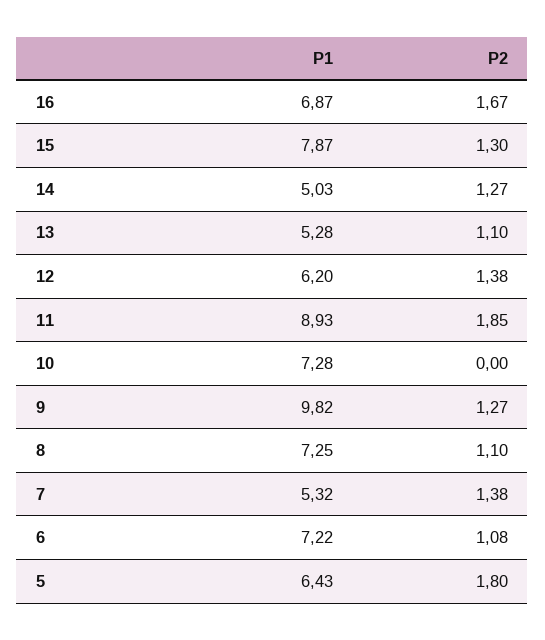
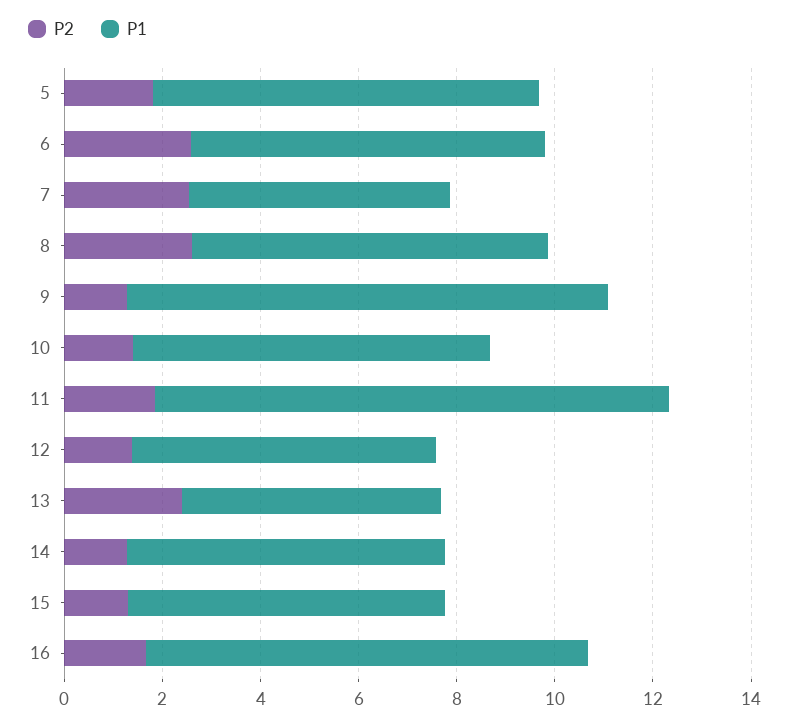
  {
    "P1": {
-     "16": 6.87,
+     "16": 9,
-     "15": 7.87,
+     "15": 6.5,
-     "14": 5.03,
+     "14": 6.5,
      "13": 5.28,
      "12": 6.2,
-     "11": 8.93,
+     "11": 10.5,
      "10": 7.28,
      "9": 9.82,
      "8": 7.25,
      "7": 5.32,
      "6": 7.22,
-     "5": 6.43
+     "5": 8
    },
    "P2": {
      "16": 1.67,
      "15": 1.3,
      "14": 1.27,
-     "13": 1.1,
+     "13": 2.5,
      "12": 1.38,
      "11": 1.85,
-     "10": 0,
+     "10": 1.5,
      "9": 1.27,
-     "8": 1.1,
+     "8": 2.5,
-     "7": 1.38,
+     "7": 2.5,
-     "6": 1.08,
+     "6": 2.5,
      "5": 1.8
    }
  }

